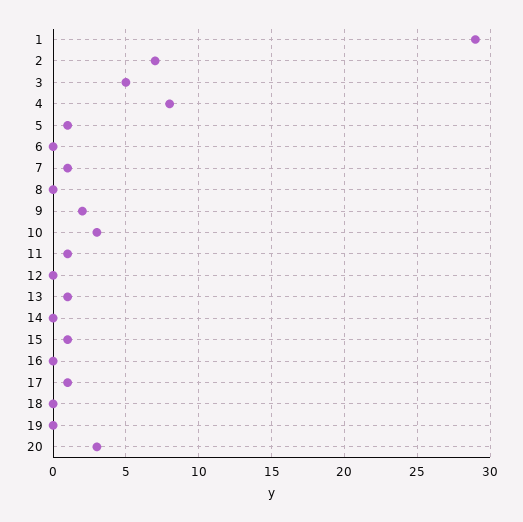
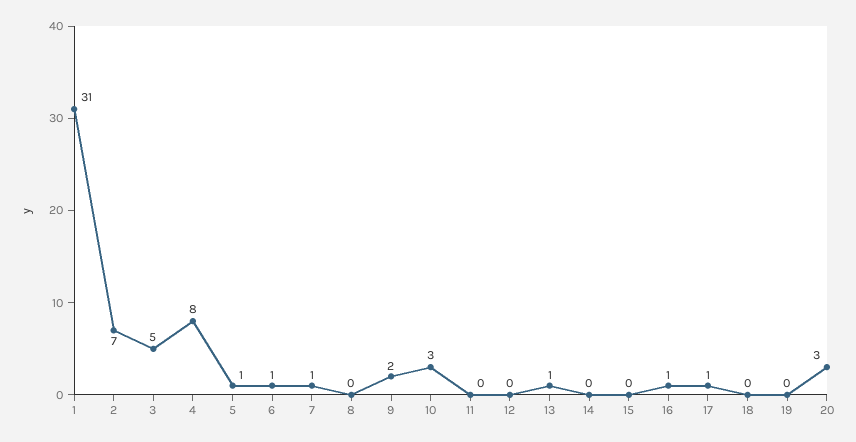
  {
-   "1": 29,
+   "1": 31,
    "2": 7,
    "3": 5,
    "4": 8,
    "5": 1,
-   "6": 0,
+   "6": 1,
    "7": 1,
    "8": 0,
    "9": 2,
    "10": 3,
-   "11": 1,
+   "11": 0,
    "12": 0,
    "13": 1,
    "14": 0,
-   "15": 1,
+   "15": 0,
-   "16": 0,
+   "16": 1,
    "17": 1,
    "18": 0,
    "19": 0,
    "20": 3
  }

